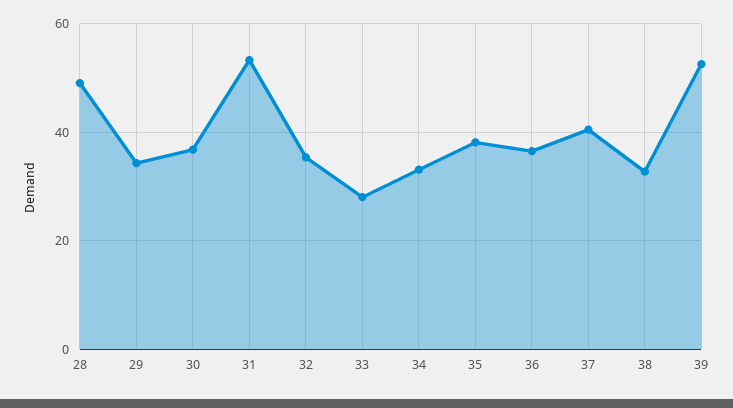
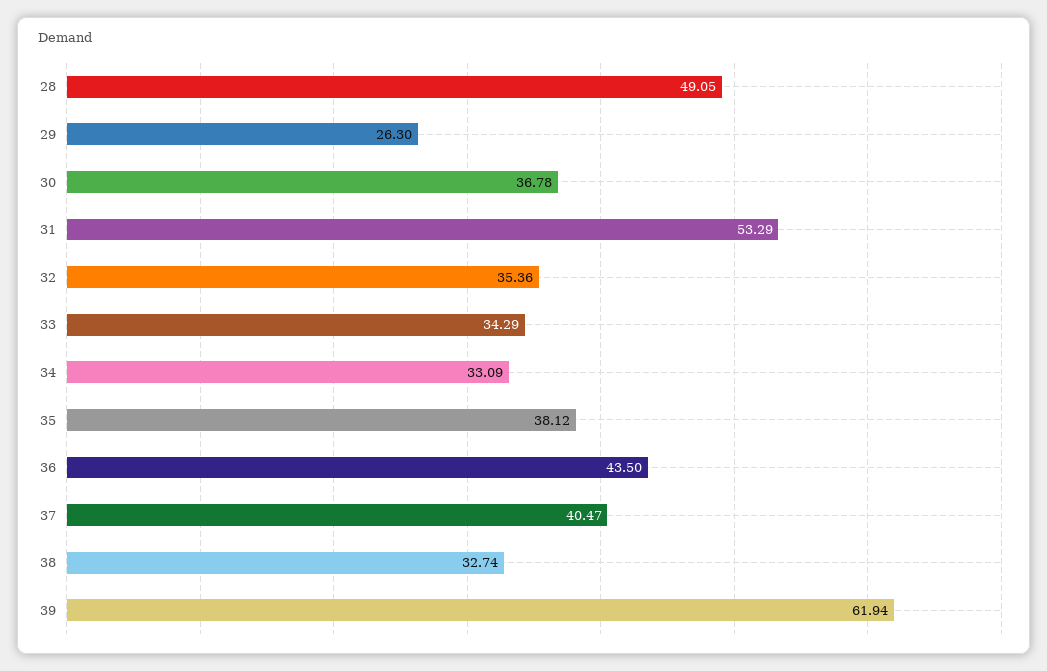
  {
    "28": 49.05,
-   "29": 34,
+   "29": 26.3,
    "30": 36.78,
    "31": 53.29,
    "32": 35.36,
-   "33": 28,
+   "33": 34.29,
    "34": 33.09,
    "35": 38.12,
-   "36": 36,
+   "36": 43.5,
    "37": 40.47,
    "38": 32.74,
-   "39": 52
+   "39": 61.94
  }

